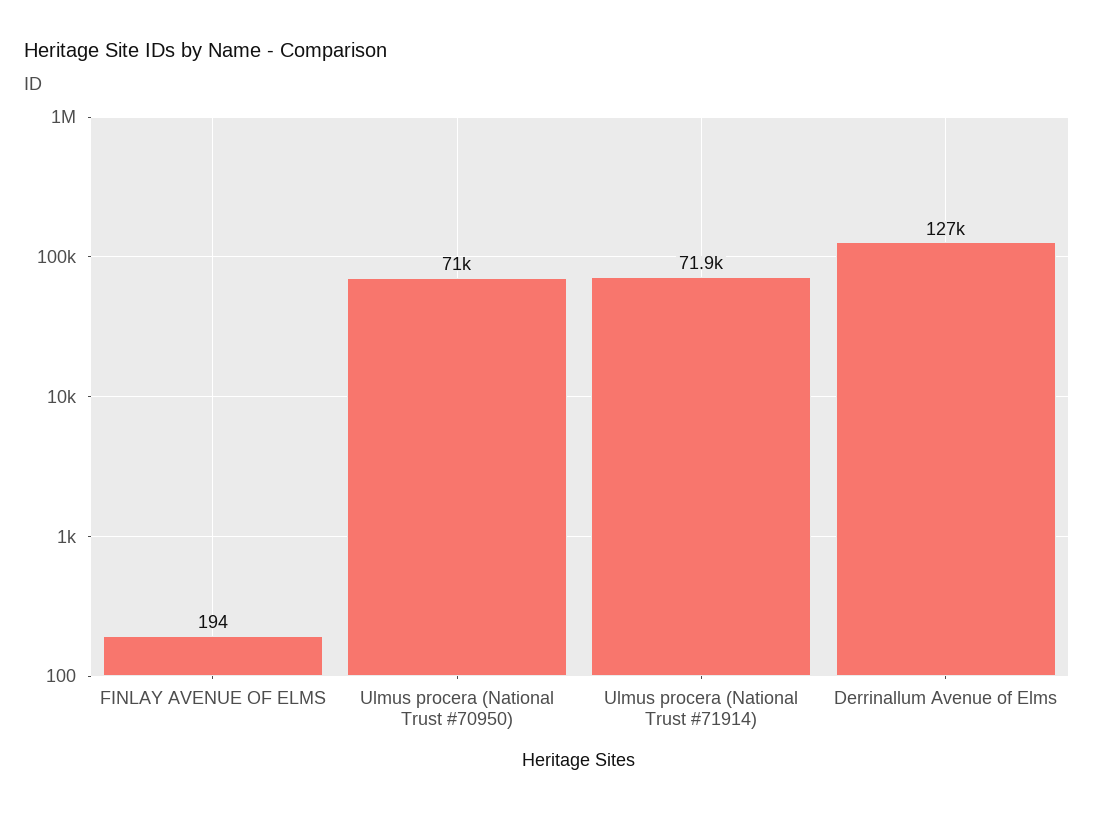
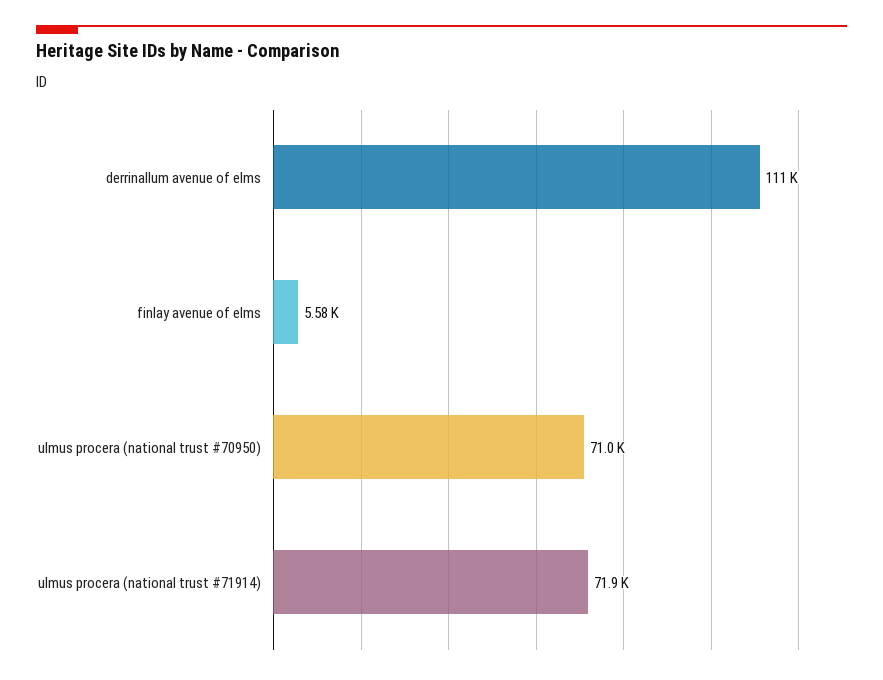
  {
-   "FINLAY AVENUE OF ELMS": 194,
+   "FINLAY AVENUE OF ELMS": 5580,
    "Ulmus procera (National Trust #70950)": 71000,
    "Ulmus procera (National Trust #71914)": 71900,
-   "Derrinallum Avenue of Elms": 127000
+   "Derrinallum Avenue of Elms": 111000
  }

